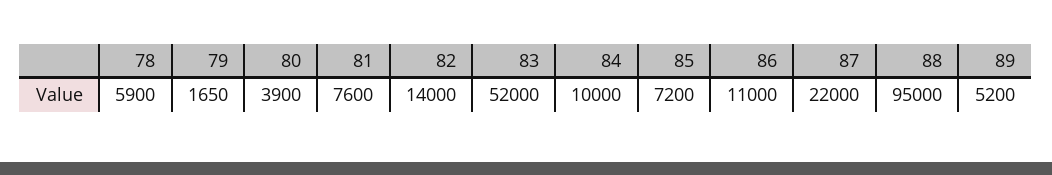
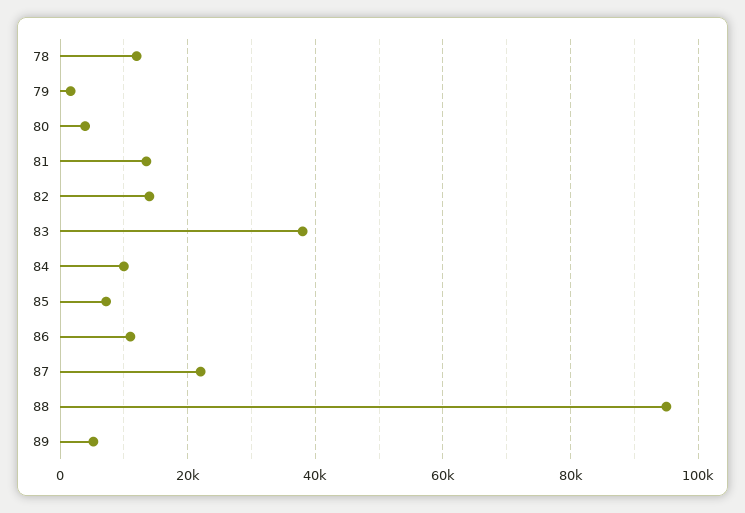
  {
-   "78": 5900,
+   "78": 12000,
    "79": 1650,
    "80": 3900,
-   "81": 7600,
+   "81": 14000,
    "82": 14000,
-   "83": 52000,
+   "83": 38000,
    "84": 10000,
    "85": 7200,
    "86": 11000,
    "87": 22000,
    "88": 95000,
    "89": 5200
  }

